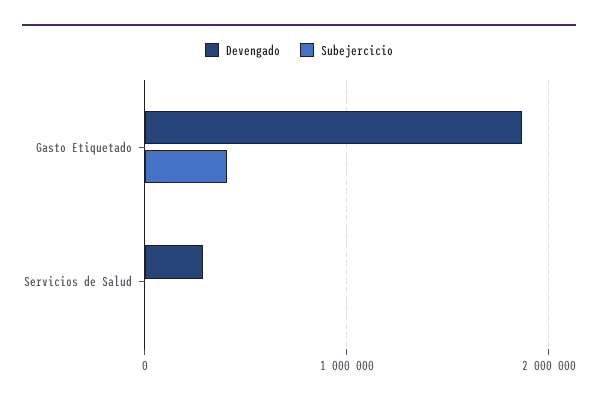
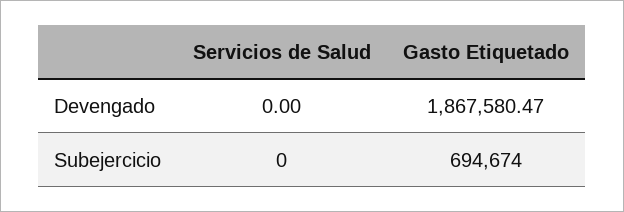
  {
    "Devengado": {
      "Gasto Etiquetado": 1867580.47,
-     "Servicios de Salud": 300000
+     "Servicios de Salud": 0
    },
    "Subejercicio": {
-     "Gasto Etiquetado": 400000,
+     "Gasto Etiquetado": 694674,
      "Servicios de Salud": 0
    }
  }

